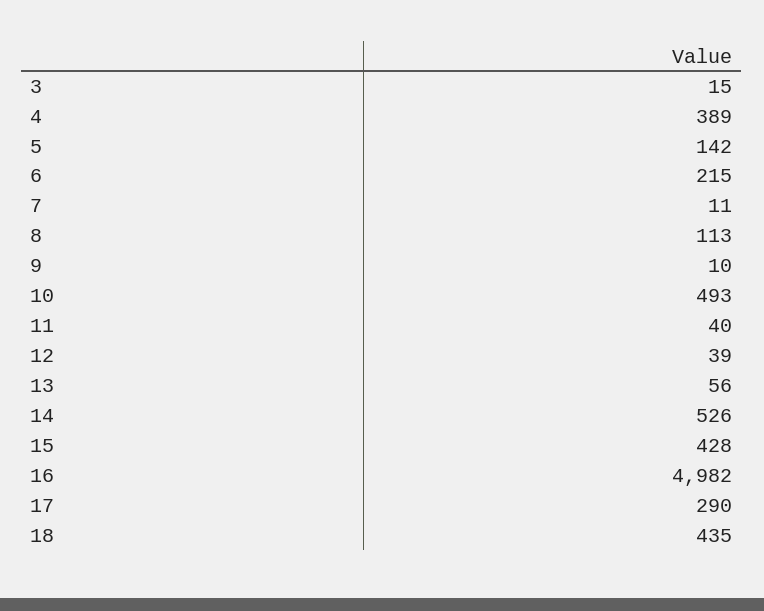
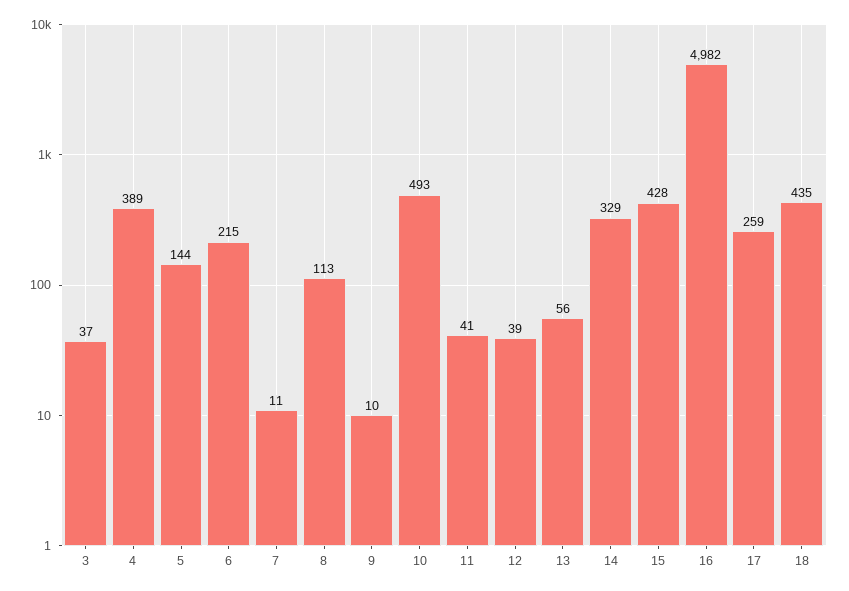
  {
-   "3": 15,
+   "3": 37,
    "4": 389,
-   "5": 142,
+   "5": 144,
    "6": 215,
    "7": 11,
    "8": 113,
    "9": 10,
    "10": 493,
-   "11": 40,
+   "11": 41,
    "12": 39,
    "13": 56,
-   "14": 526,
+   "14": 329,
    "15": 428,
    "16": 4982,
-   "17": 290,
+   "17": 259,
    "18": 435
  }

